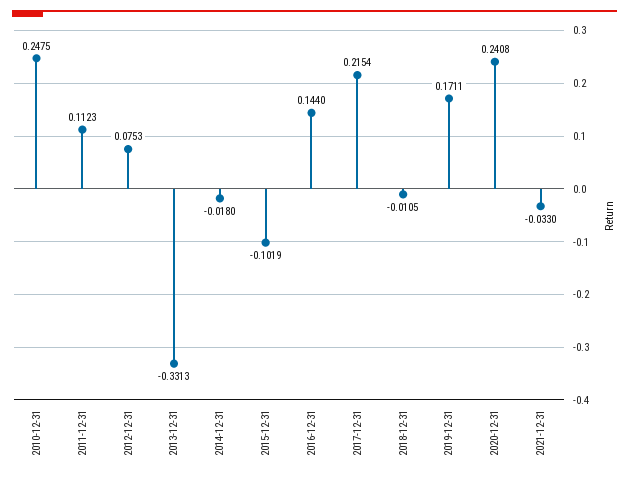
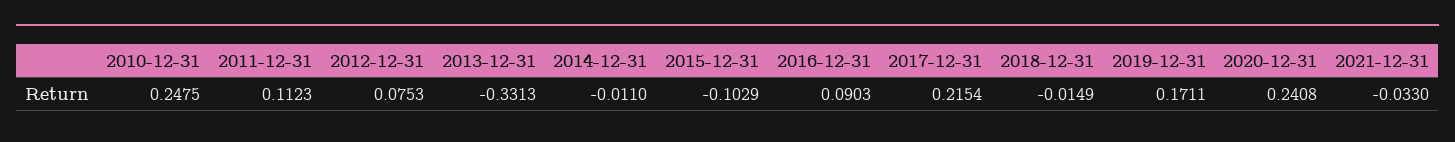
  {
    "2010-12-31": 0.2475,
    "2011-12-31": 0.1123,
    "2012-12-31": 0.0753,
    "2013-12-31": -0.3313,
-   "2014-12-31": -0.018,
+   "2014-12-31": -0.011,
-   "2015-12-31": -0.1019,
+   "2015-12-31": -0.1029,
-   "2016-12-31": 0.144,
+   "2016-12-31": 0.0903,
    "2017-12-31": 0.2154,
-   "2018-12-31": -0.0105,
+   "2018-12-31": -0.0149,
    "2019-12-31": 0.1711,
    "2020-12-31": 0.2408,
    "2021-12-31": -0.033
  }

